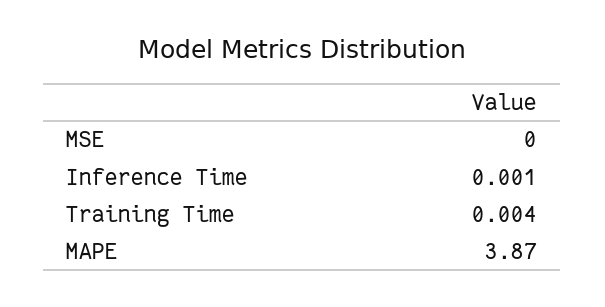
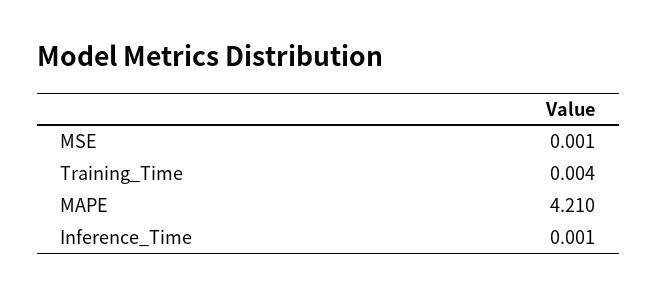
  {
-   "MSE": 0,
+   "MSE": 0.001,
    "Inference Time": 0.001,
    "Training Time": 0.004,
-   "MAPE": 3.87
+   "MAPE": 4.21
  }

